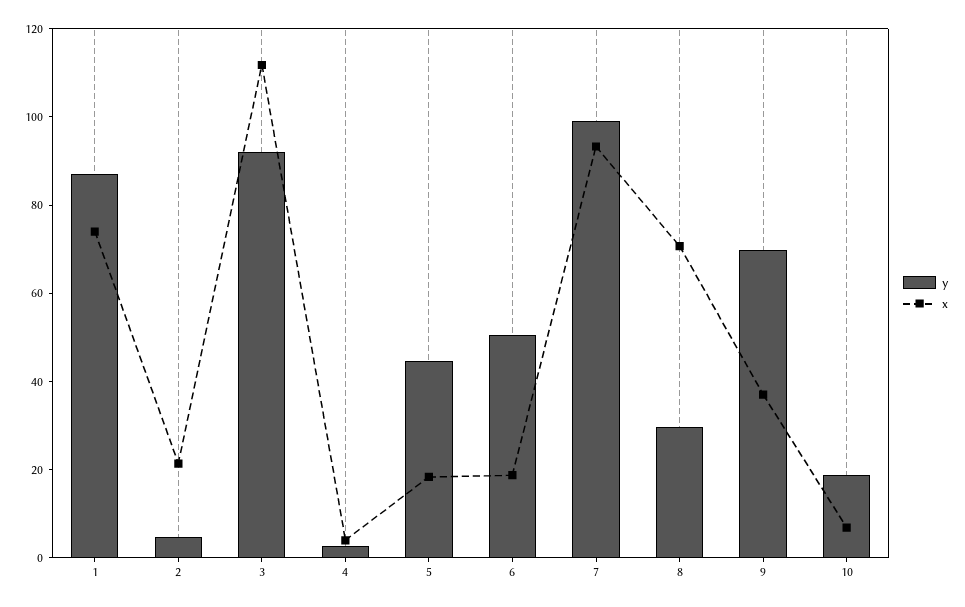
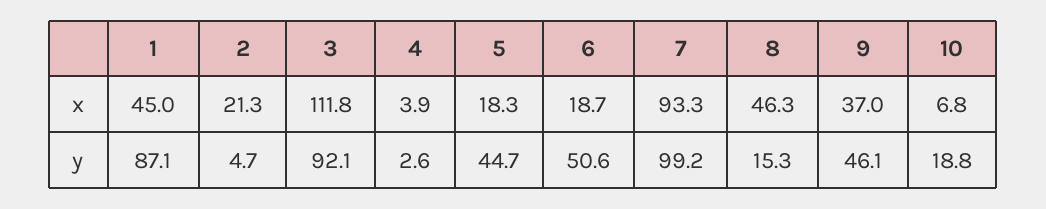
  {
    "y": {
      "1": 87.1,
      "2": 4.7,
      "3": 92.1,
      "4": 2.6,
      "5": 44.7,
      "6": 50.6,
      "7": 99.2,
-     "8": 30,
+     "8": 15.3,
-     "9": 70,
+     "9": 46.1,
      "10": 18.8
    },
    "x": {
-     "1": 75,
+     "1": 45,
      "2": 21.3,
      "3": 111.8,
      "4": 3.9,
      "5": 18.3,
      "6": 18.7,
      "7": 93.3,
-     "8": 70,
+     "8": 46.3,
      "9": 37,
      "10": 6.8
    }
  }

